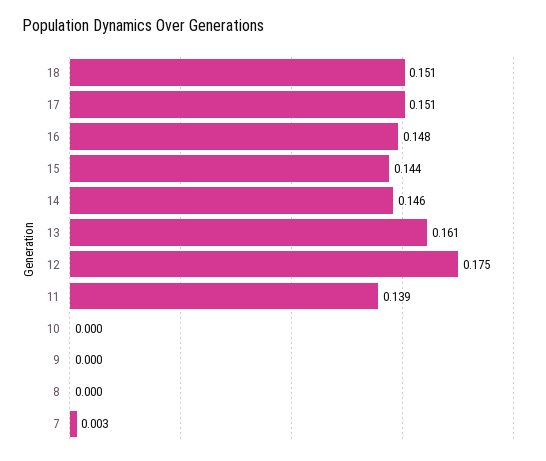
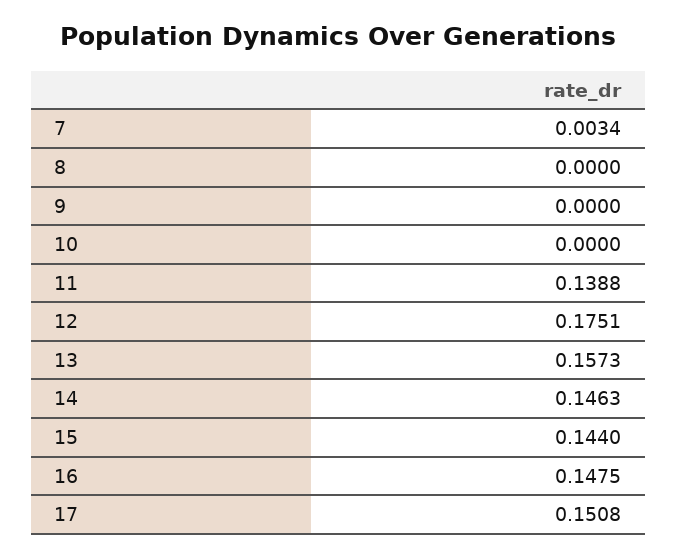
  {
-   "18": 0.151,
    "17": 0.1508,
    "16": 0.1475,
    "15": 0.144,
    "14": 0.1463,
-   "13": 0.161,
+   "13": 0.1573,
    "12": 0.1751,
    "11": 0.1388,
    "10": 0,
    "9": 0,
    "8": 0,
    "7": 0.0034
  }

